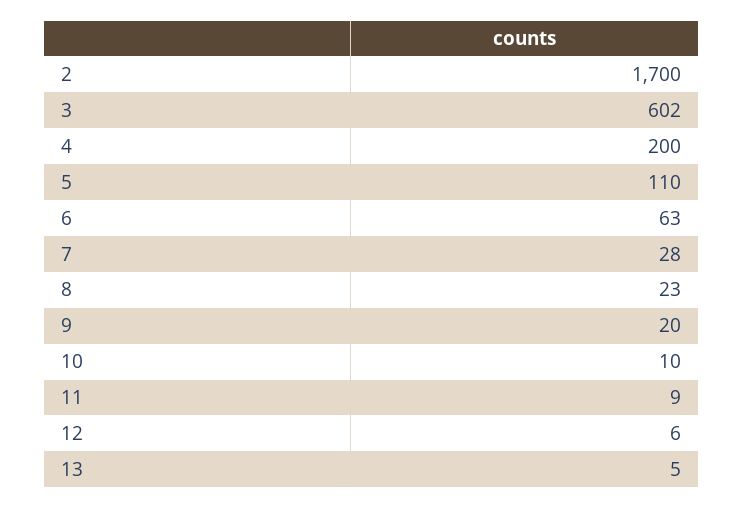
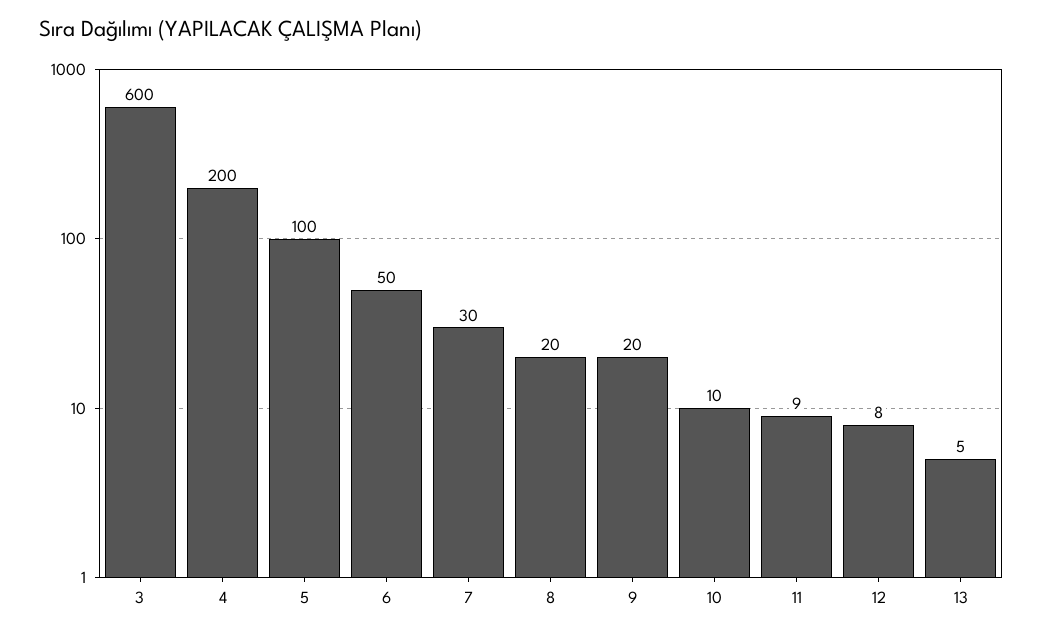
  {
-   "2": 1700,
-   "3": 602,
+   "3": 600,
    "4": 200,
-   "5": 110,
+   "5": 100,
-   "6": 63,
+   "6": 50,
-   "7": 28,
+   "7": 30,
-   "8": 23,
+   "8": 20,
    "9": 20,
    "10": 10,
    "11": 9,
-   "12": 6,
+   "12": 8,
    "13": 5
  }

